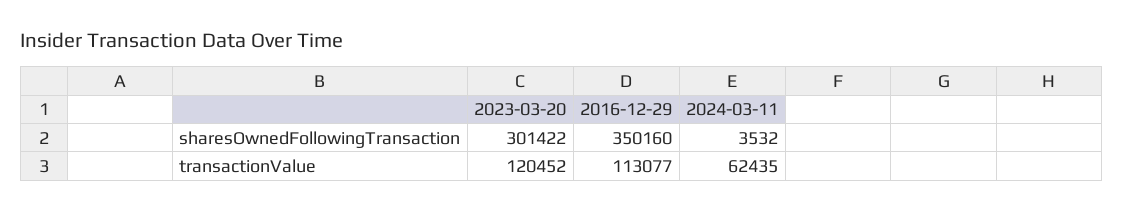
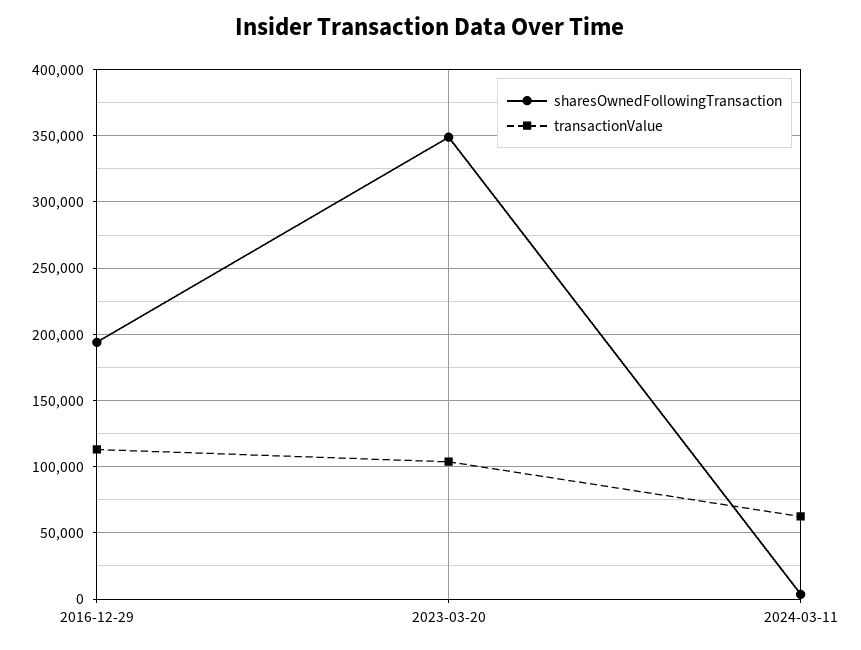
  {
    "sharesOwnedFollowingTransaction": {
-     "2023-03-20": 301422,
+     "2023-03-20": 350000,
-     "2016-12-29": 350160,
+     "2016-12-29": 195000,
      "2024-03-11": 3532
    },
    "transactionValue": {
-     "2023-03-20": 120452,
+     "2023-03-20": 105000,
      "2016-12-29": 113077,
      "2024-03-11": 62435
    }
  }

